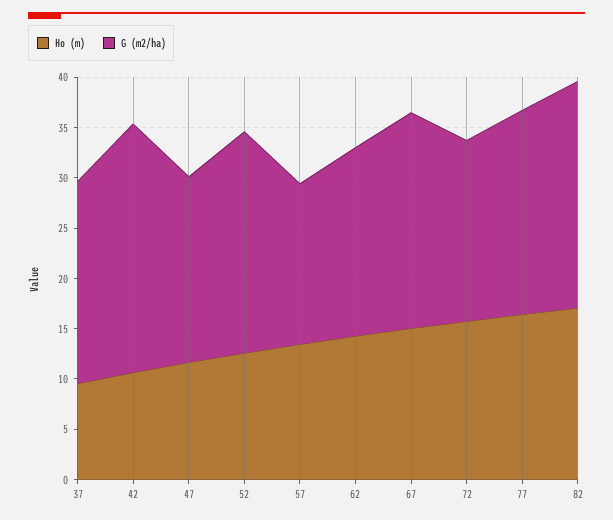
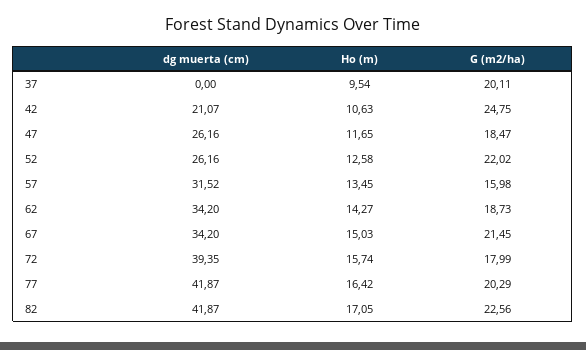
  {
    "Ho (m)": {
      "37": 9.54,
      "42": 10.63,
      "47": 11.65,
      "52": 12.58,
      "57": 13.45,
      "62": 14.27,
      "67": 15.03,
      "72": 15.74,
      "77": 16.42,
      "82": 17.05
    },
    "G (m2/ha)": {
      "37": 20.11,
      "42": 24.75,
      "47": 18.47,
      "52": 22.02,
      "57": 15.98,
      "62": 18.73,
      "67": 21.45,
      "72": 17.99,
      "77": 20.29,
      "82": 22.56
-   }
+   },
+   "dg muerta (cm)": {
+     "37": 0,
+     "42": 21.07,
+     "47": 26.16,
+     "52": 26.16,
+     "57": 31.52,
+     "62": 34.2,
+     "67": 34.2,
+     "72": 39.35,
+     "77": 41.87,
+     "82": 41.87
+   }
  }

